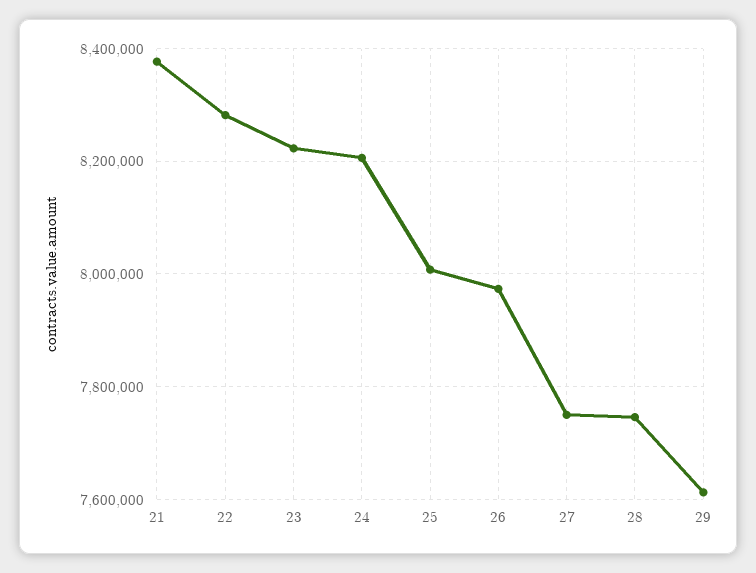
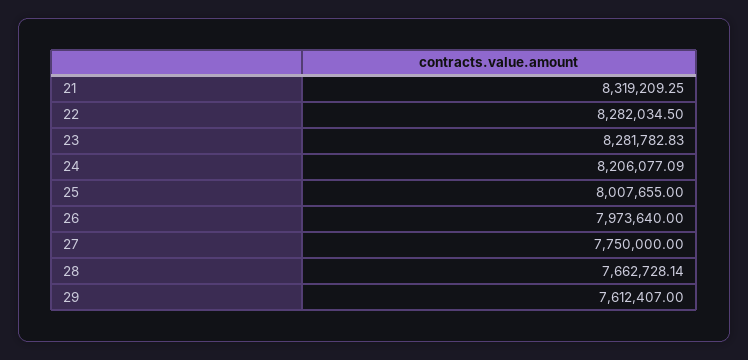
  {
-   "21": 8380000,
+   "21": 8319209.25,
    "22": 8282034.5,
-   "23": 8220000,
+   "23": 8281782.83,
    "24": 8206077.09,
    "25": 8007655,
    "26": 7973640,
    "27": 7750000,
-   "28": 7740000,
+   "28": 7662728.14,
    "29": 7612407
  }

